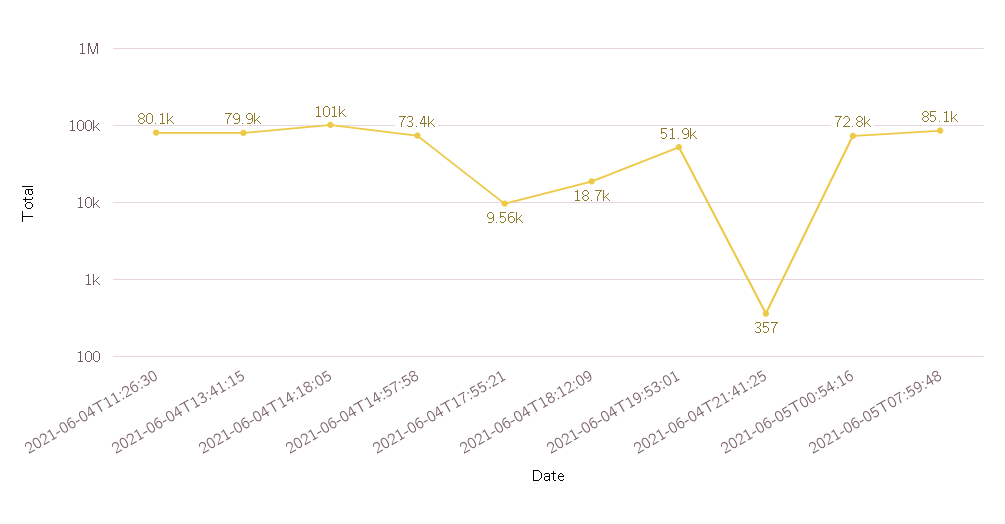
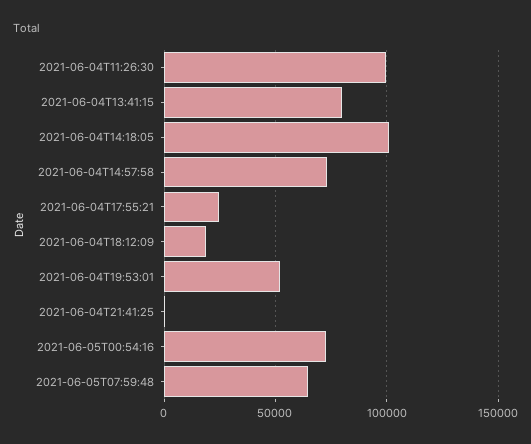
  {
-   "2021-06-04T11:26:30": 80100,
+   "2021-06-04T11:26:30": 100000,
    "2021-06-04T13:41:15": 79900,
    "2021-06-04T14:18:05": 101000,
    "2021-06-04T14:57:58": 73400,
-   "2021-06-04T17:55:21": 9560,
+   "2021-06-04T17:55:21": 25000,
    "2021-06-04T18:12:09": 18700,
    "2021-06-04T19:53:01": 51900,
    "2021-06-04T21:41:25": 357,
    "2021-06-05T00:54:16": 72800,
-   "2021-06-05T07:59:48": 85100
+   "2021-06-05T07:59:48": 65000
  }

